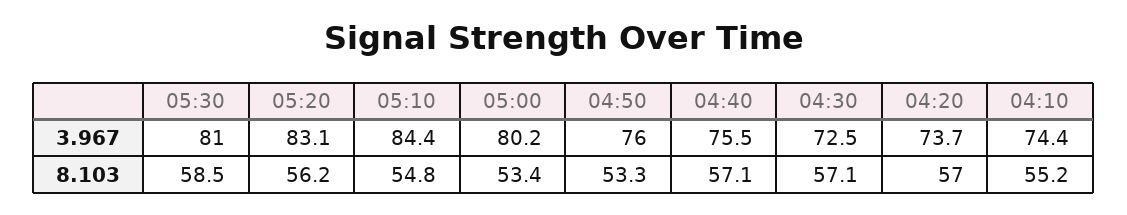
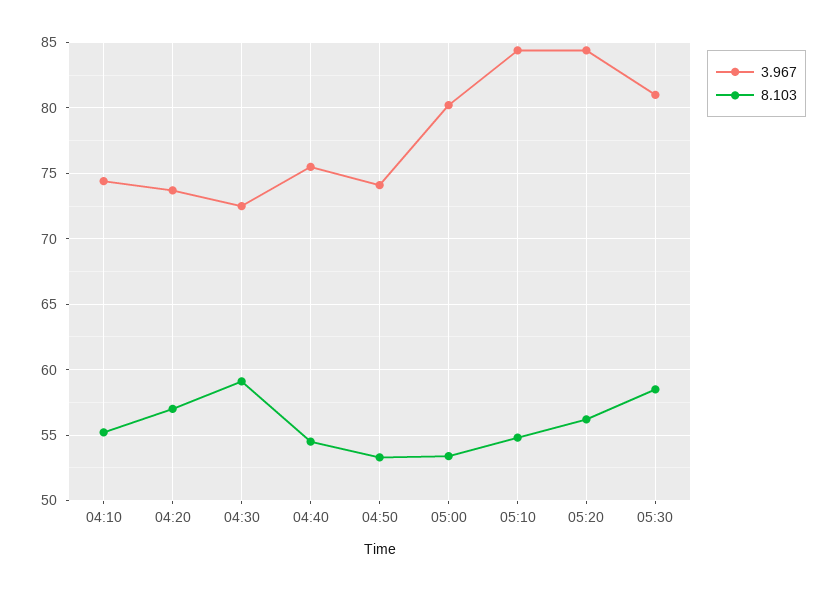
  {
    "3.967": {
      "05:30": 81,
-     "05:20": 83.1,
+     "05:20": 84.5,
      "05:10": 84.4,
      "05:00": 80.2,
-     "04:50": 76,
+     "04:50": 74,
      "04:40": 75.5,
      "04:30": 72.5,
      "04:20": 73.7,
      "04:10": 74.4
    },
    "8.103": {
      "05:30": 58.5,
      "05:20": 56.2,
      "05:10": 54.8,
      "05:00": 53.4,
      "04:50": 53.3,
-     "04:40": 57.1,
+     "04:40": 54.5,
-     "04:30": 57.1,
+     "04:30": 59,
      "04:20": 57,
      "04:10": 55.2
    }
  }

